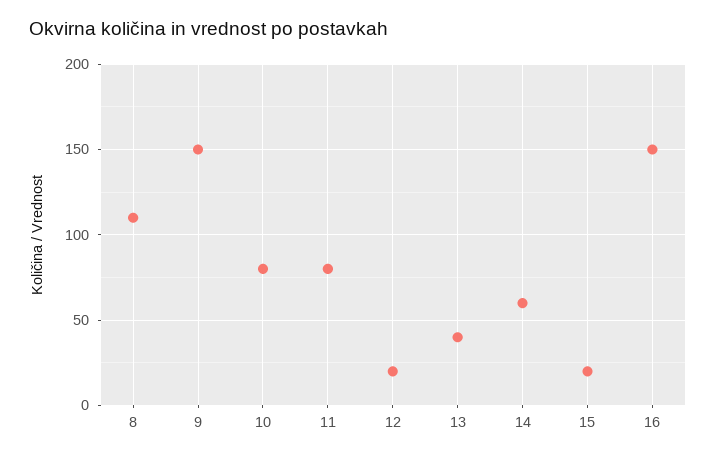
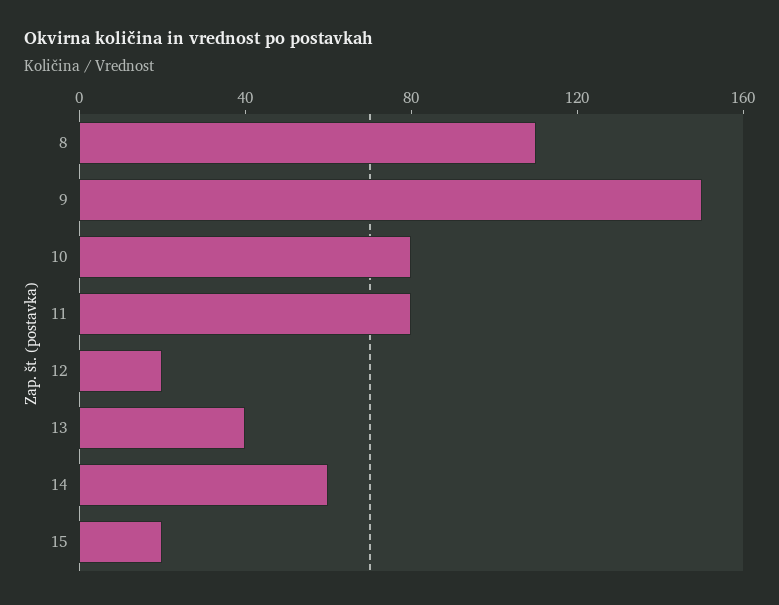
  {
    "8": 110,
    "9": 150,
    "10": 80,
    "11": 80,
    "12": 20,
    "13": 40,
    "14": 60,
-   "15": 20,
+   "15": 20
-   "16": 150
  }

